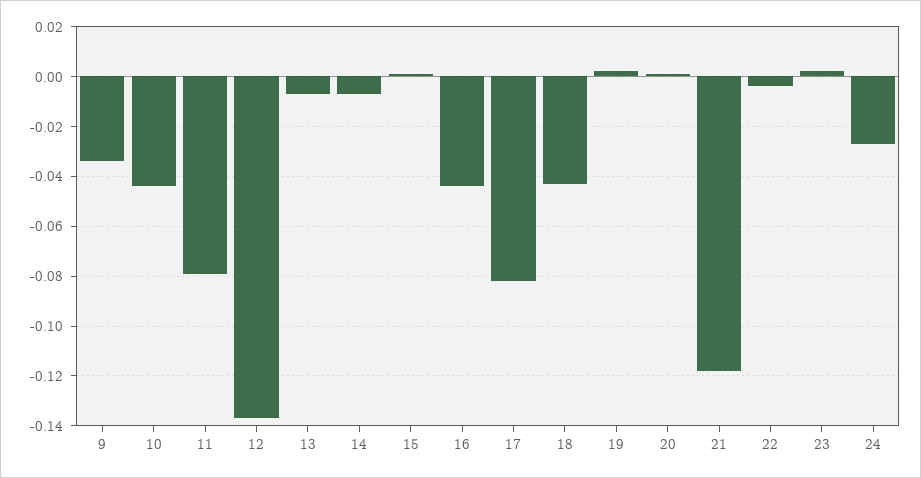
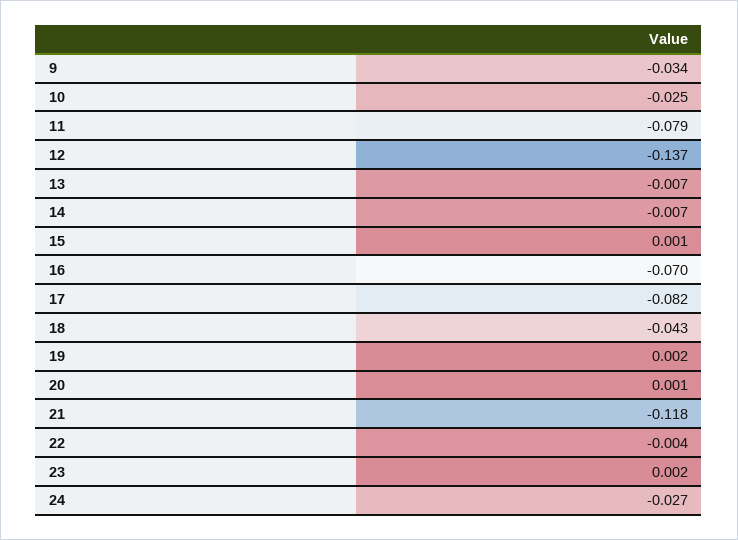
  {
    "9": -0.034,
-   "10": -0.045,
+   "10": -0.025,
    "11": -0.079,
    "12": -0.137,
    "13": -0.007,
    "14": -0.007,
    "15": 0.001,
-   "16": -0.045,
+   "16": -0.07,
    "17": -0.082,
    "18": -0.043,
    "19": 0.002,
    "20": 0.001,
    "21": -0.118,
    "22": -0.004,
    "23": 0.002,
    "24": -0.027
  }

